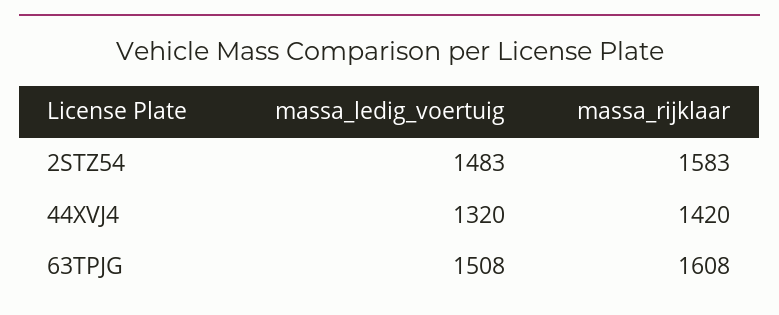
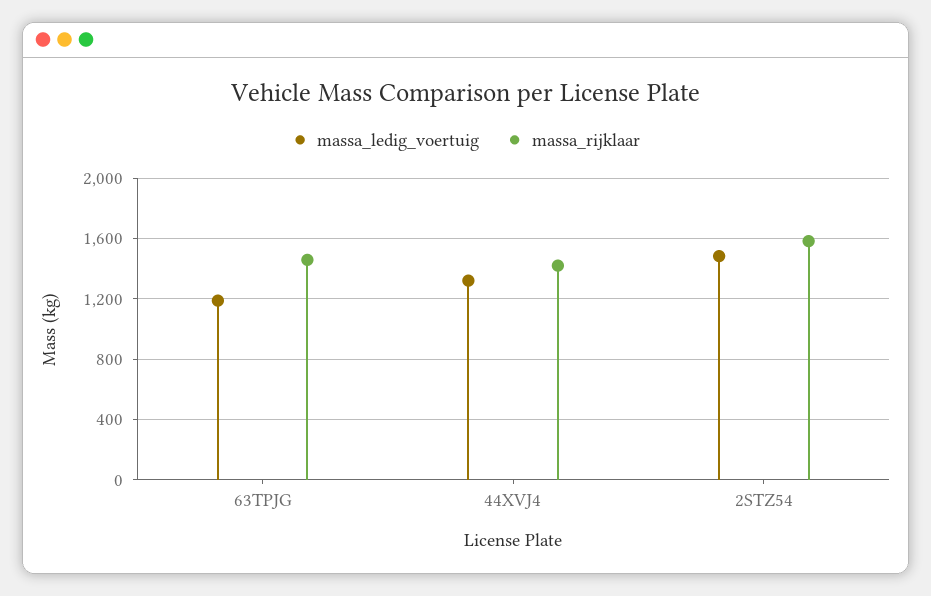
  {
    "massa_ledig_voertuig": {
      "2STZ54": 1483,
      "44XVJ4": 1320,
-     "63TPJG": 1508
+     "63TPJG": 1200
    },
    "massa_rijklaar": {
      "2STZ54": 1583,
      "44XVJ4": 1420,
-     "63TPJG": 1608
+     "63TPJG": 1450
    }
  }

